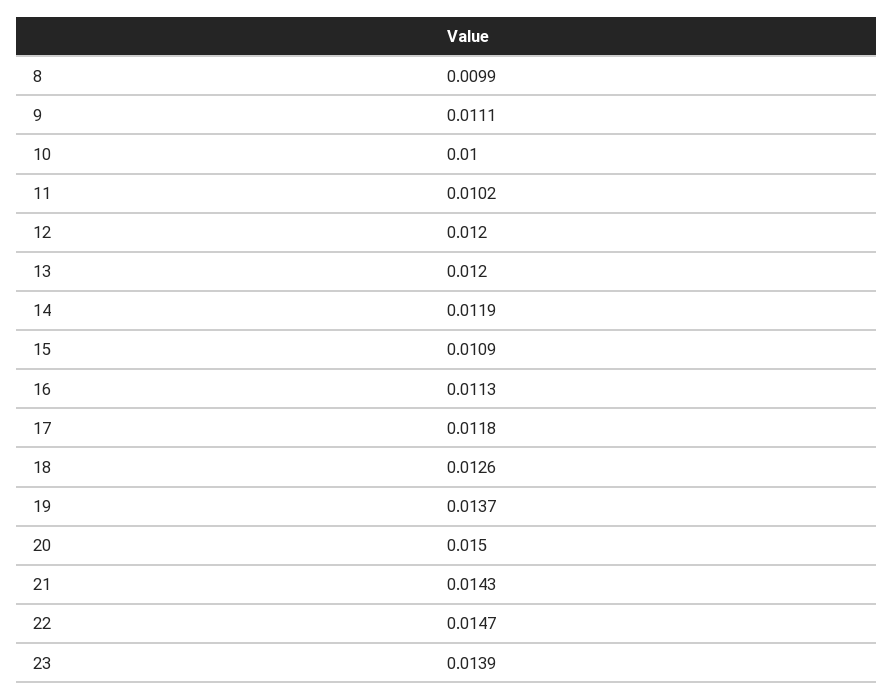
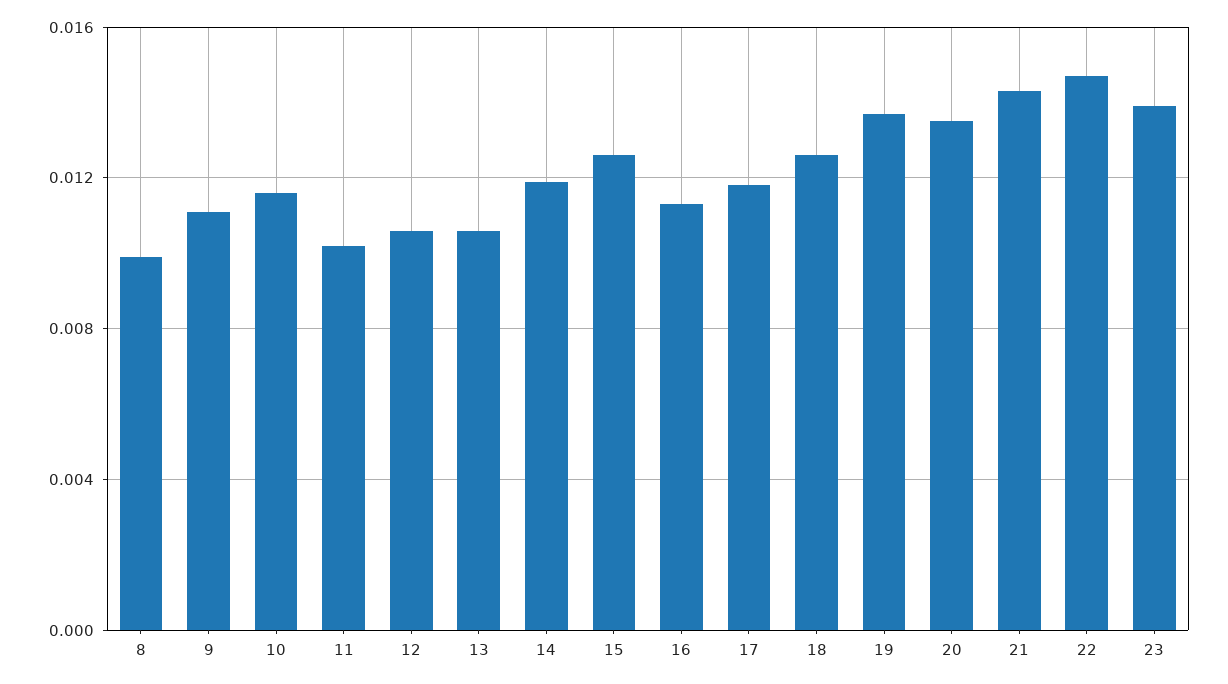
  {
    "8": 0.0099,
    "9": 0.0111,
-   "10": 0.01,
+   "10": 0.0115,
    "11": 0.0102,
-   "12": 0.012,
+   "12": 0.0105,
-   "13": 0.012,
+   "13": 0.0105,
    "14": 0.0119,
-   "15": 0.0109,
+   "15": 0.0125,
    "16": 0.0113,
    "17": 0.0118,
    "18": 0.0126,
    "19": 0.0137,
-   "20": 0.015,
+   "20": 0.0135,
    "21": 0.0143,
    "22": 0.0147,
    "23": 0.0139
  }

